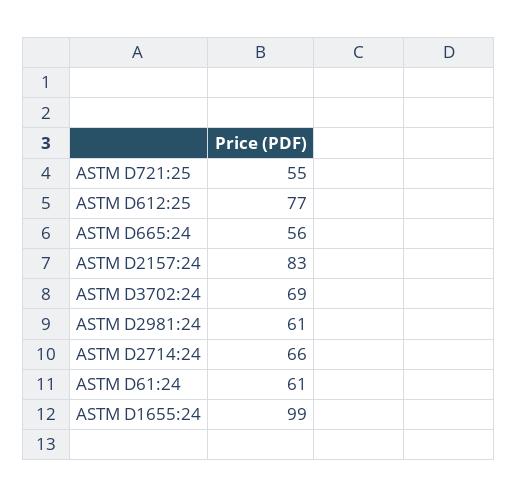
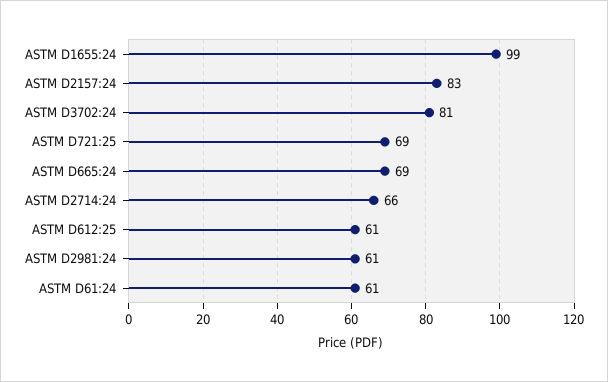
  {
-   "ASTM D721:25": 55,
+   "ASTM D721:25": 69,
-   "ASTM D612:25": 77,
+   "ASTM D612:25": 61,
-   "ASTM D665:24": 56,
+   "ASTM D665:24": 69,
    "ASTM D2157:24": 83,
-   "ASTM D3702:24": 69,
+   "ASTM D3702:24": 81,
    "ASTM D2981:24": 61,
    "ASTM D2714:24": 66,
    "ASTM D61:24": 61,
    "ASTM D1655:24": 99
  }

